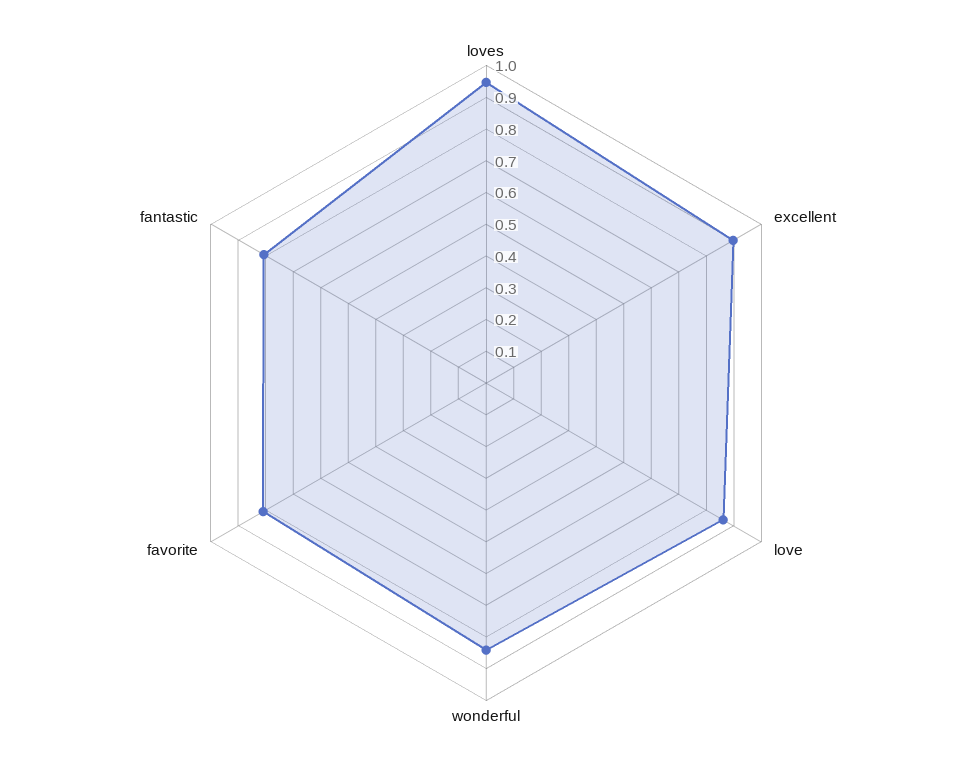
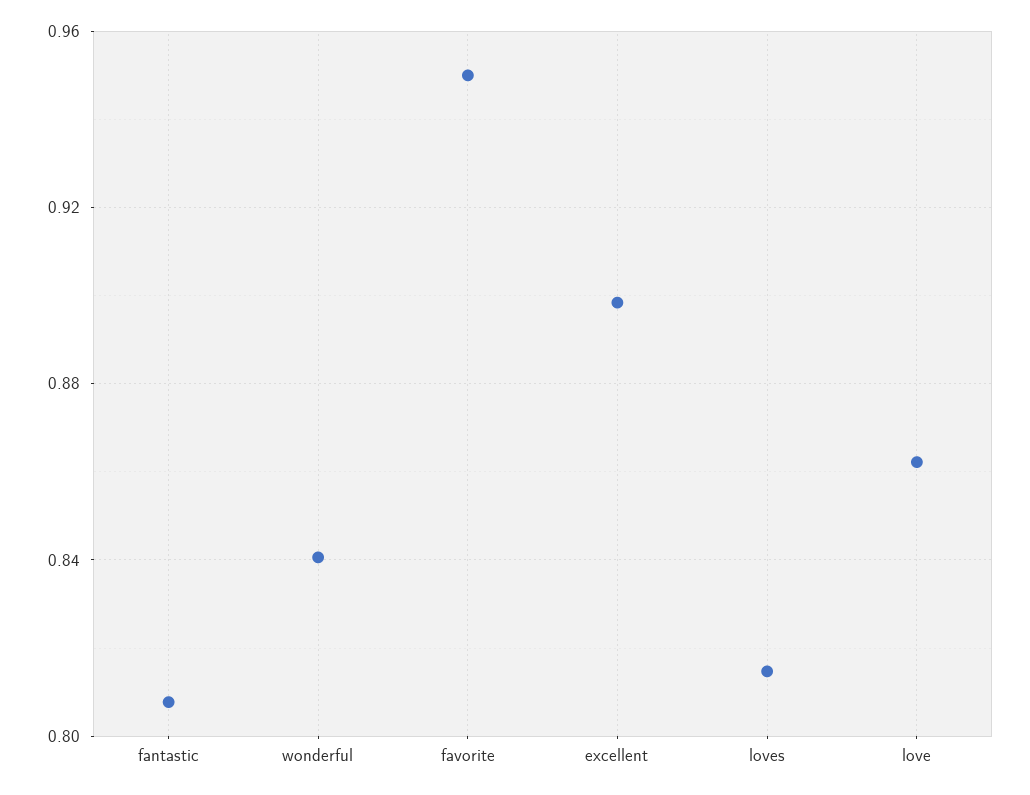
  {
-   "loves": 0.95,
+   "loves": 0.815,
    "excellent": 0.9,
    "love": 0.86,
    "wonderful": 0.84,
-   "favorite": 0.8,
+   "favorite": 0.95,
    "fantastic": 0.81
  }

